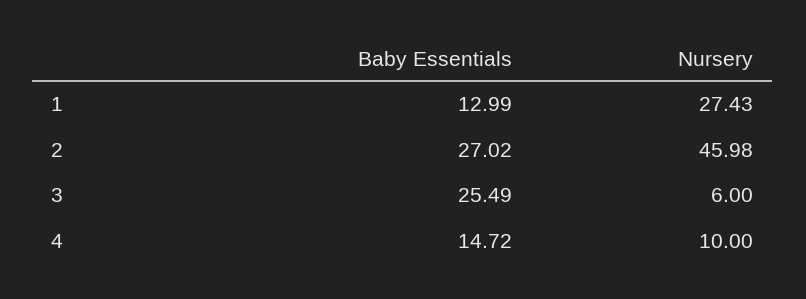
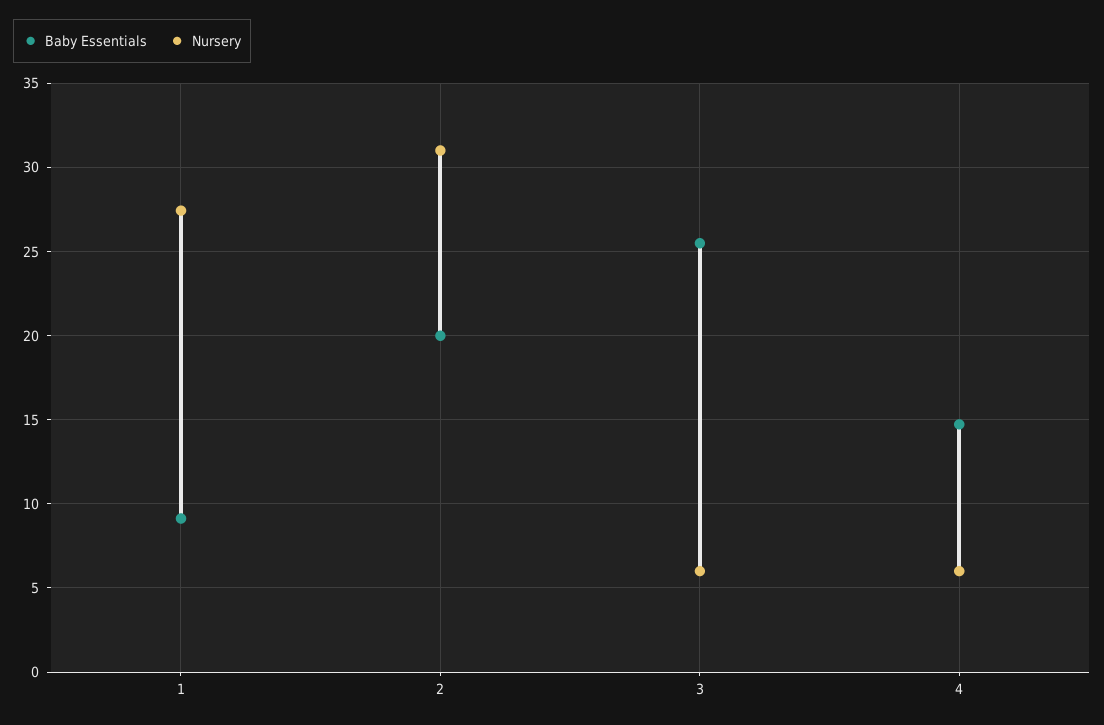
  {
    "Baby Essentials": {
-     "1": 12.99,
+     "1": 9,
-     "2": 27.02,
+     "2": 20,
      "3": 25.49,
      "4": 14.72
    },
    "Nursery": {
      "1": 27.43,
-     "2": 45.98,
+     "2": 31,
      "3": 6,
-     "4": 10
+     "4": 6
    }
  }

